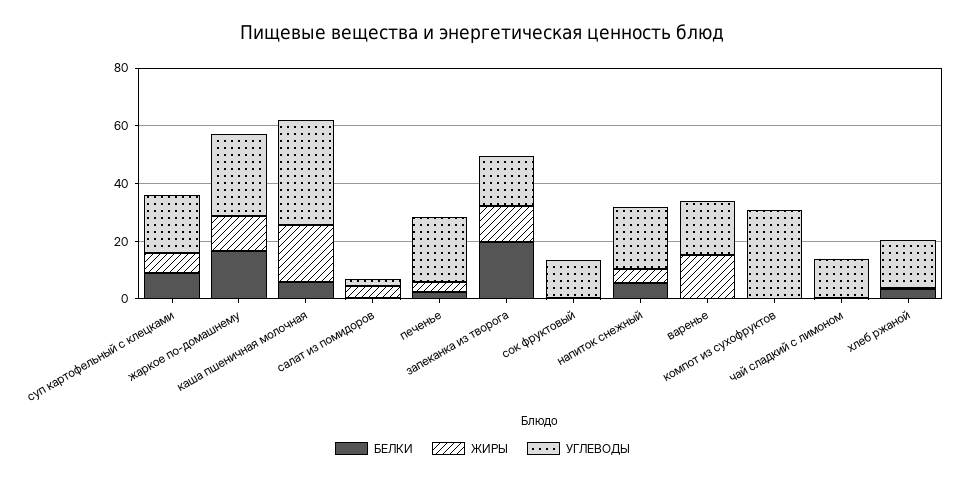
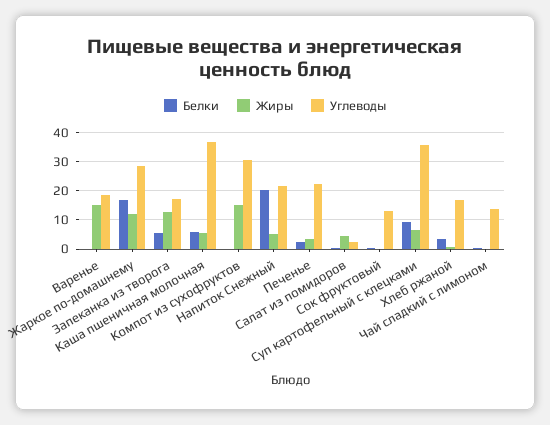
  {
    "БЕЛКИ": {
      "суп картофельный с клецками": 10,
      "жаркое по-домашнему": 17.5,
      "каша пшеничная молочная": 5,
      "салат из помидоров": 0,
      "печенье": 2.5,
-     "запеканка из творога": 20,
+     "запеканка из творога": 5,
      "сок фруктовый": 0,
-     "напиток снежный": 5,
+     "напиток снежный": 20,
      "варенье": 0,
      "компот из сухофруктов": 0,
      "чай сладкий с лимоном": 0,
      "хлеб ржаной": 2.5
    },
    "ЖИРЫ": {
      "суп картофельный с клецками": 7.5,
      "жаркое по-домашнему": 12.5,
-     "каша пшеничная молочная": 20,
+     "каша пшеничная молочная": 5,
      "салат из помидоров": 5,
      "печенье": 2.5,
      "запеканка из творога": 12.5,
      "сок фруктовый": 0,
      "напиток снежный": 5,
      "варенье": 15,
-     "компот из сухофруктов": 0,
+     "компот из сухофруктов": 15,
      "чай сладкий с лимоном": 0,
      "хлеб ржаной": 0
    },
    "УГЛЕВОДЫ": {
-     "суп картофельный с клецками": 20,
+     "суп картофельный с клецками": 35,
      "жаркое по-домашнему": 27.5,
      "каша пшеничная молочная": 37.5,
      "салат из помидоров": 2.5,
      "печенье": 22.5,
      "запеканка из творога": 17.5,
      "сок фруктовый": 12.5,
      "напиток снежный": 22.5,
      "варенье": 17.5,
      "компот из сухофруктов": 30,
      "чай сладкий с лимоном": 12.5,
      "хлеб ржаной": 17.5
    }
  }

